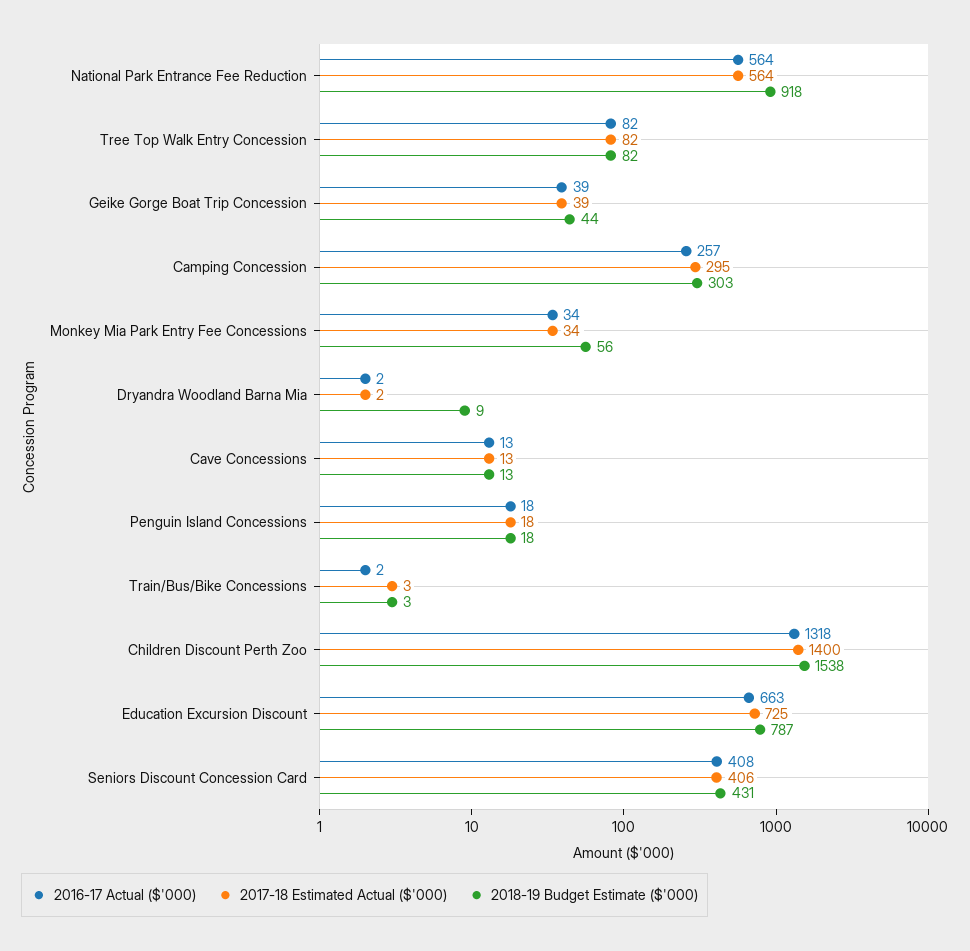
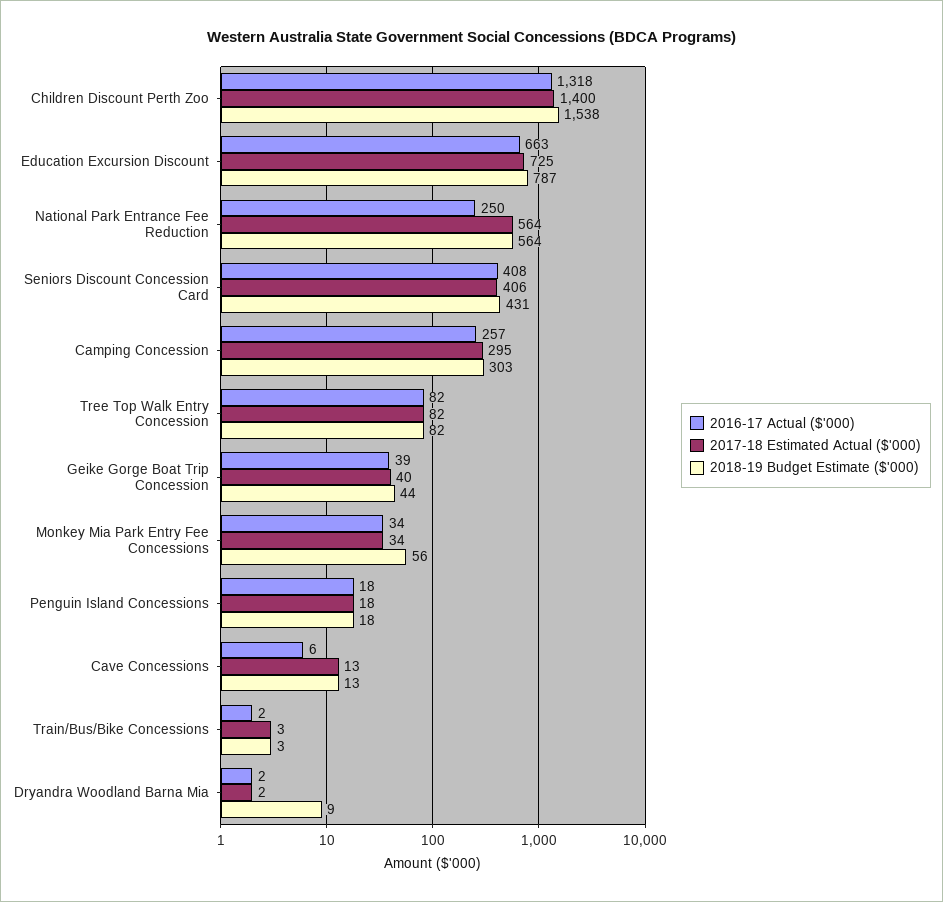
  {
    "2016-17 Actual ($'000)": {
-     "National Park Entrance Fee Reduction": 564,
+     "National Park Entrance Fee Reduction": 250,
      "Tree Top Walk Entry Concession": 82,
      "Geike Gorge Boat Trip Concession": 39,
      "Camping Concession": 257,
      "Monkey Mia Park Entry Fee Concessions": 34,
      "Dryandra Woodland Barna Mia": 2,
-     "Cave Concessions": 13,
+     "Cave Concessions": 6,
      "Penguin Island Concessions": 18,
      "Train/Bus/Bike Concessions": 2,
      "Children Discount Perth Zoo": 1318,
      "Education Excursion Discount": 663,
      "Seniors Discount Concession Card": 408
    },
    "2017-18 Estimated Actual ($'000)": {
      "National Park Entrance Fee Reduction": 564,
      "Tree Top Walk Entry Concession": 82,
-     "Geike Gorge Boat Trip Concession": 39,
+     "Geike Gorge Boat Trip Concession": 40,
      "Camping Concession": 295,
      "Monkey Mia Park Entry Fee Concessions": 34,
      "Dryandra Woodland Barna Mia": 2,
      "Cave Concessions": 13,
      "Penguin Island Concessions": 18,
      "Train/Bus/Bike Concessions": 3,
      "Children Discount Perth Zoo": 1400,
      "Education Excursion Discount": 725,
      "Seniors Discount Concession Card": 406
    },
    "2018-19 Budget Estimate ($'000)": {
-     "National Park Entrance Fee Reduction": 918,
+     "National Park Entrance Fee Reduction": 564,
      "Tree Top Walk Entry Concession": 82,
      "Geike Gorge Boat Trip Concession": 44,
      "Camping Concession": 303,
      "Monkey Mia Park Entry Fee Concessions": 56,
      "Dryandra Woodland Barna Mia": 9,
      "Cave Concessions": 13,
      "Penguin Island Concessions": 18,
      "Train/Bus/Bike Concessions": 3,
      "Children Discount Perth Zoo": 1538,
      "Education Excursion Discount": 787,
      "Seniors Discount Concession Card": 431
    }
  }

